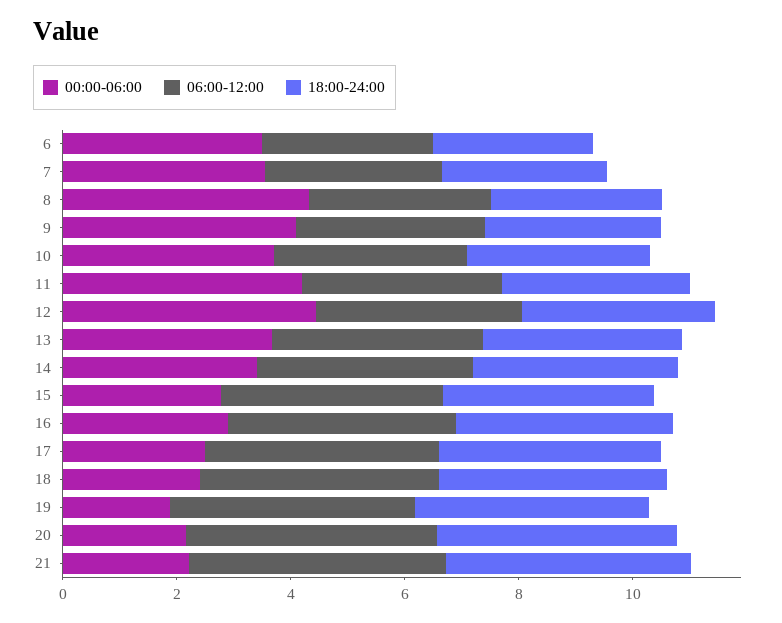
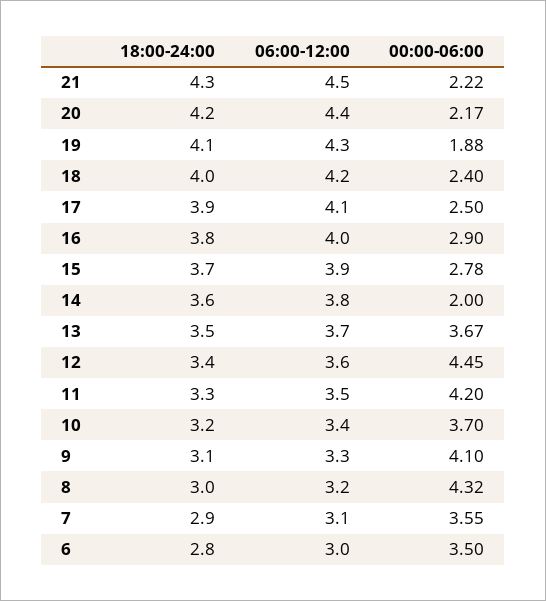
  {
    "00:00-06:00": {
      "6": 3.5,
      "7": 3.55,
      "8": 4.32,
      "9": 4.1,
      "10": 3.7,
      "11": 4.2,
      "12": 4.45,
      "13": 3.67,
-     "14": 3.5,
+     "14": 2,
      "15": 2.78,
      "16": 2.9,
      "17": 2.5,
      "18": 2.4,
      "19": 1.88,
      "20": 2.17,
      "21": 2.22
    },
    "06:00-12:00": {
      "6": 3,
      "7": 3.1,
      "8": 3.2,
      "9": 3.3,
      "10": 3.4,
      "11": 3.5,
      "12": 3.6,
      "13": 3.7,
      "14": 3.8,
      "15": 3.9,
      "16": 4,
      "17": 4.1,
      "18": 4.2,
      "19": 4.3,
      "20": 4.4,
      "21": 4.5
    },
    "18:00-24:00": {
      "6": 2.8,
      "7": 2.9,
      "8": 3,
      "9": 3.1,
      "10": 3.2,
      "11": 3.3,
      "12": 3.4,
      "13": 3.5,
      "14": 3.6,
      "15": 3.7,
      "16": 3.8,
      "17": 3.9,
      "18": 4,
      "19": 4.1,
      "20": 4.2,
      "21": 4.3
    }
  }

